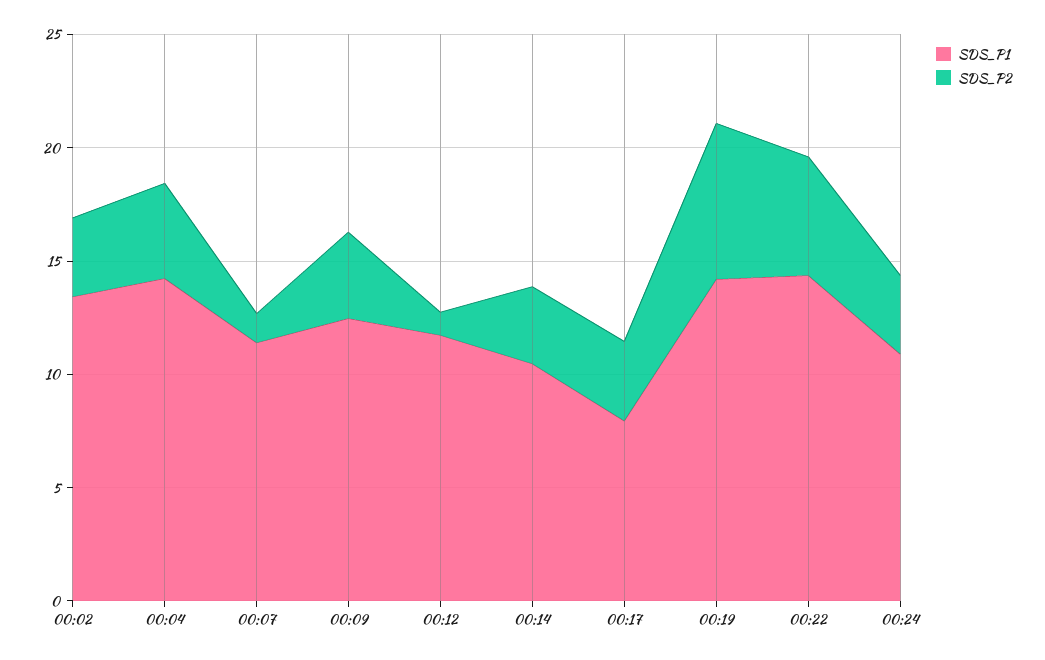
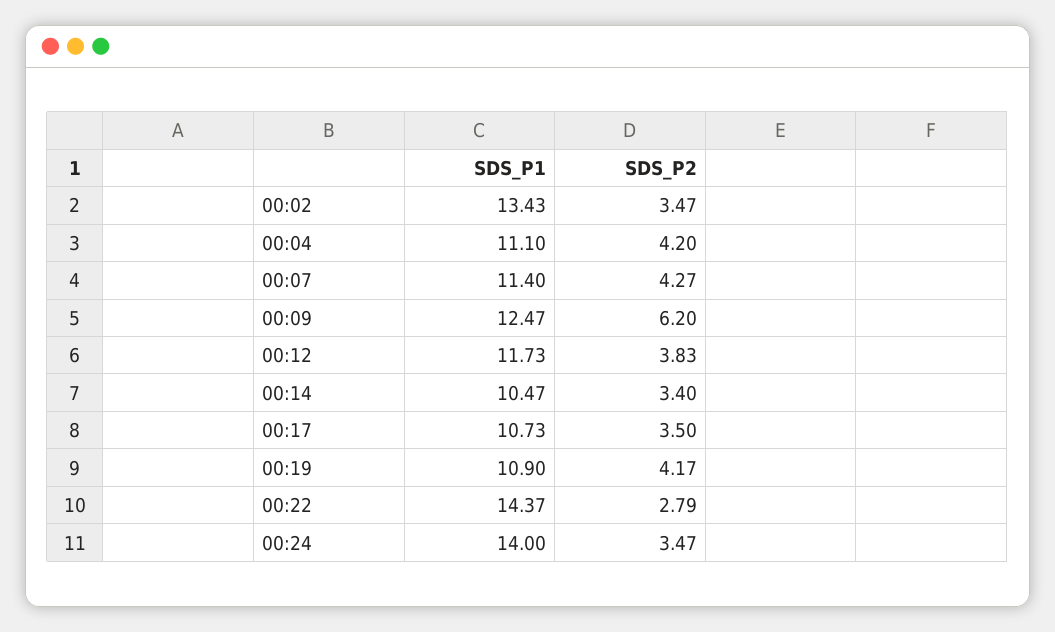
  {
    "SDS_P1": {
      "00:02": 13.43,
-     "00:04": 14,
+     "00:04": 11.1,
      "00:07": 11.4,
      "00:09": 12.47,
      "00:12": 11.73,
      "00:14": 10.47,
-     "00:17": 8,
+     "00:17": 10.73,
-     "00:19": 14,
+     "00:19": 10.9,
      "00:22": 14.37,
-     "00:24": 11
+     "00:24": 14
    },
    "SDS_P2": {
      "00:02": 3.47,
      "00:04": 4.2,
-     "00:07": 1,
+     "00:07": 4.27,
-     "00:09": 4,
+     "00:09": 6.2,
-     "00:12": 1,
+     "00:12": 3.83,
      "00:14": 3.4,
      "00:17": 3.5,
-     "00:19": 7,
+     "00:19": 4.17,
-     "00:22": 5,
+     "00:22": 2.79,
      "00:24": 3.47
    }
  }

